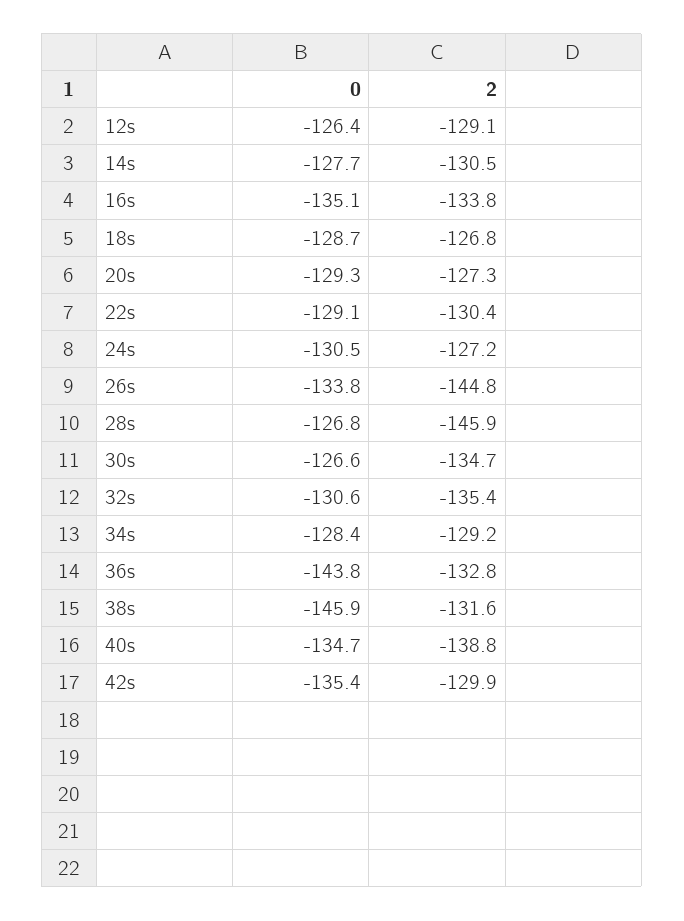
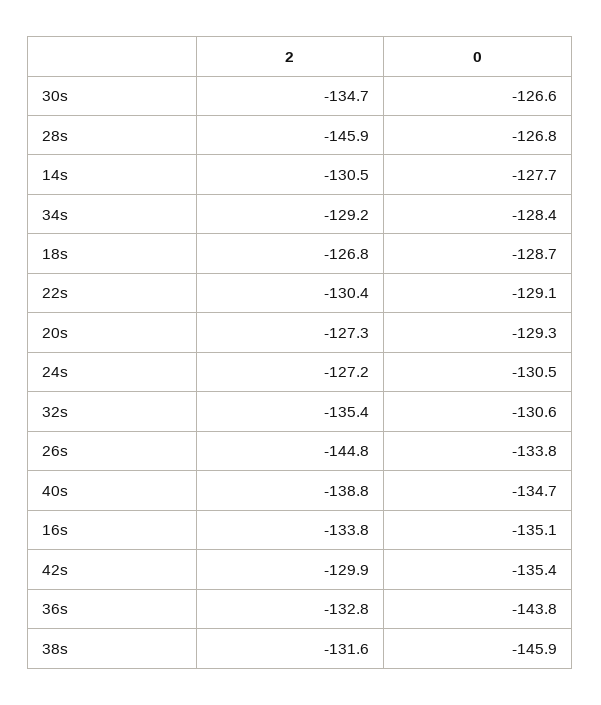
  {
    "0": {
-     "12s": -126.4,
      "14s": -127.7,
      "16s": -135.1,
      "18s": -128.7,
      "20s": -129.3,
      "22s": -129.1,
      "24s": -130.5,
      "26s": -133.8,
      "28s": -126.8,
      "30s": -126.6,
      "32s": -130.6,
      "34s": -128.4,
      "36s": -143.8,
      "38s": -145.9,
      "40s": -134.7,
      "42s": -135.4
    },
    "2": {
-     "12s": -129.1,
      "14s": -130.5,
      "16s": -133.8,
      "18s": -126.8,
      "20s": -127.3,
      "22s": -130.4,
      "24s": -127.2,
      "26s": -144.8,
      "28s": -145.9,
      "30s": -134.7,
      "32s": -135.4,
      "34s": -129.2,
      "36s": -132.8,
      "38s": -131.6,
      "40s": -138.8,
      "42s": -129.9
    }
  }

